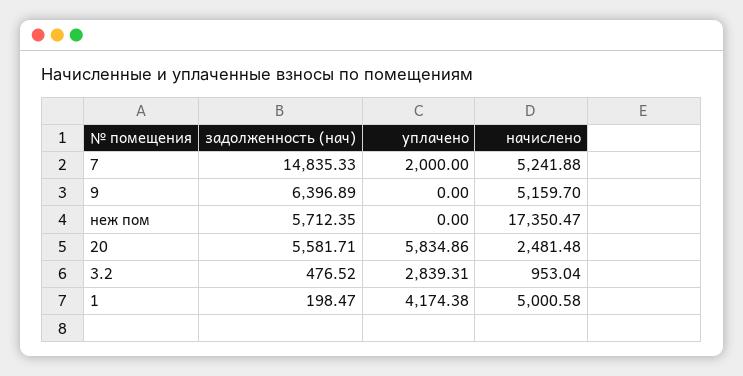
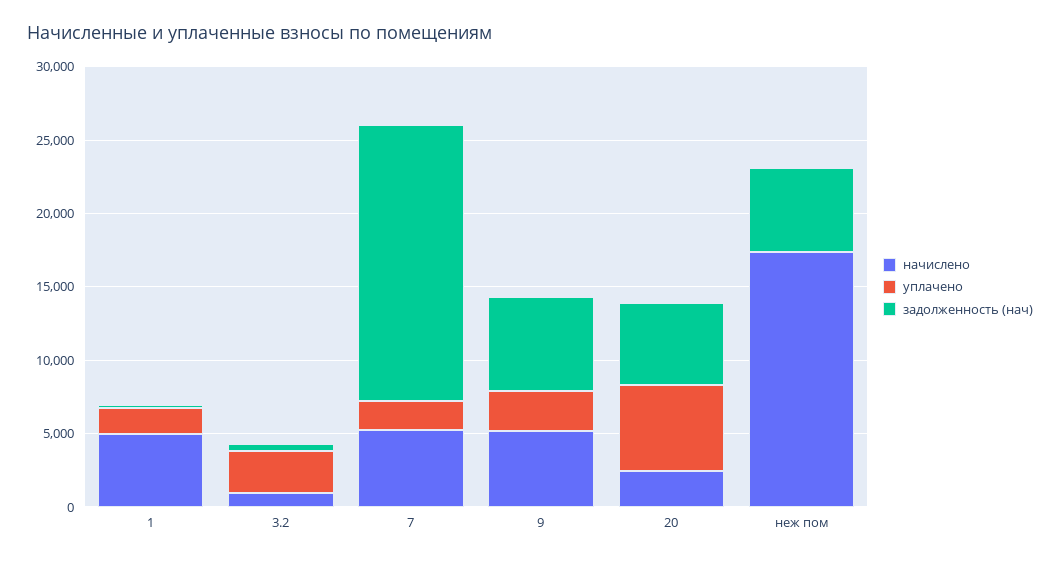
  {
    "задолженность (нач)": {
-     "7": 14835.33,
+     "7": 19000,
      "9": 6396.89,
      "неж пом": 5712.35,
      "20": 5581.71,
      "3.2": 476.52,
      "1": 198.47
    },
    "уплачено": {
      "7": 2000,
-     "9": 0,
+     "9": 3000,
      "неж пом": 0,
      "20": 5834.86,
      "3.2": 2839.31,
-     "1": 4174.38
+     "1": 2000
    },
    "начислено": {
      "7": 5241.88,
      "9": 5159.7,
      "неж пом": 17350.47,
      "20": 2481.48,
      "3.2": 953.04,
      "1": 5000.58
    }
  }

